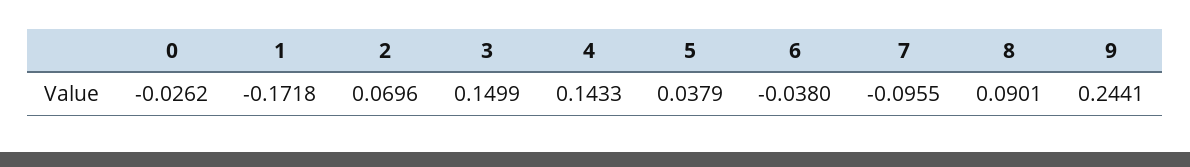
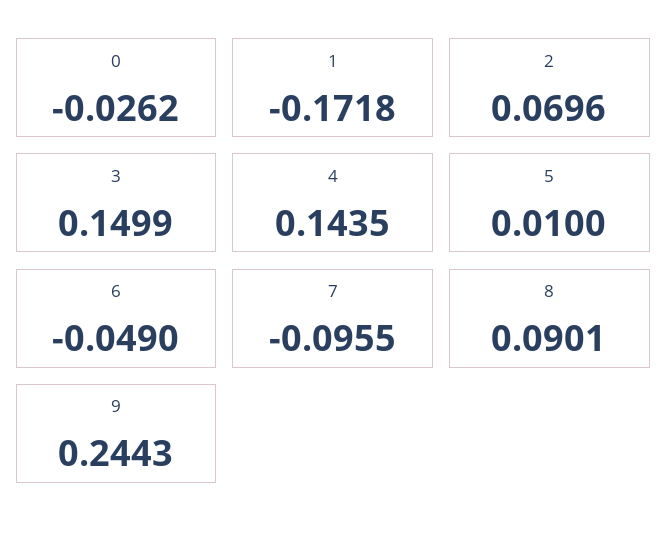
  {
    "0": -0.0262,
    "1": -0.1718,
    "2": 0.0696,
    "3": 0.1499,
-   "4": 0.1433,
+   "4": 0.1435,
-   "5": 0.0379,
+   "5": 0.01,
-   "6": -0.038,
+   "6": -0.049,
    "7": -0.0955,
    "8": 0.0901,
-   "9": 0.2441
+   "9": 0.2443
  }

